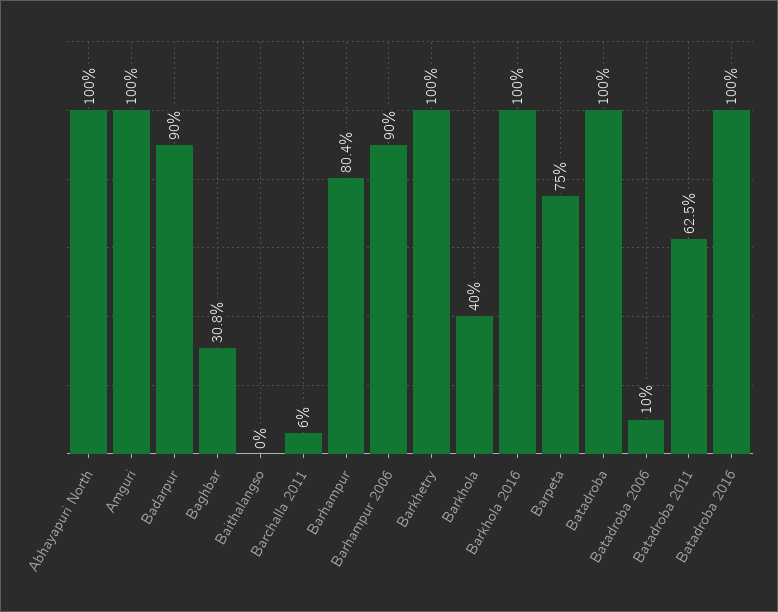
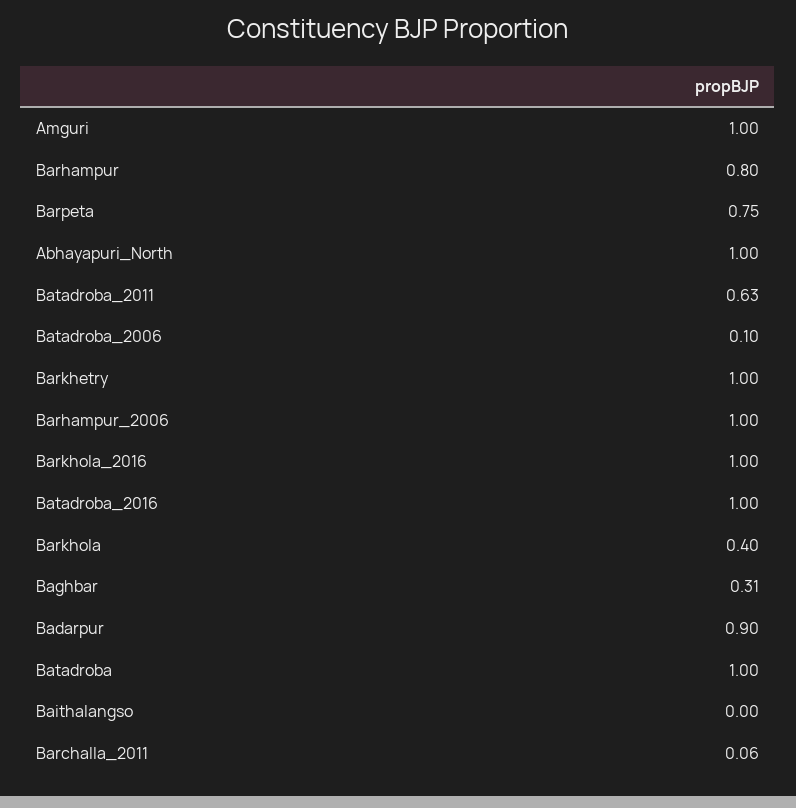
  {
    "Abhayapuri North": 1,
    "Amguri": 1,
    "Badarpur": 0.9,
    "Baghbar": 0.308,
    "Baithalangso": 0,
    "Barchalla 2011": 0.06,
    "Barhampur": 0.804,
-   "Barhampur 2006": 0.9,
+   "Barhampur 2006": 1,
    "Barkhetry": 1,
    "Barkhola": 0.4,
    "Barkhola 2016": 1,
    "Barpeta": 0.75,
    "Batadroba": 1,
    "Batadroba 2006": 0.1,
    "Batadroba 2011": 0.625,
    "Batadroba 2016": 1
  }

